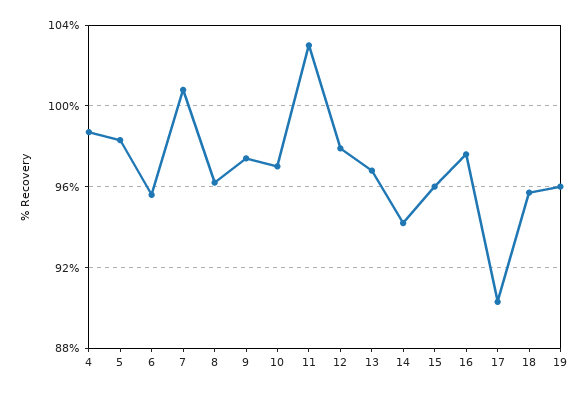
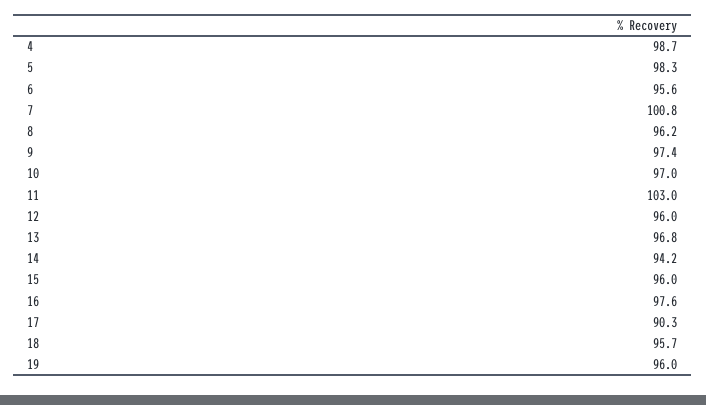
  {
    "4": 98.7,
    "5": 98.3,
    "6": 95.6,
    "7": 100.8,
    "8": 96.2,
    "9": 97.4,
    "10": 97,
    "11": 103,
-   "12": 98,
+   "12": 96,
    "13": 96.8,
    "14": 94.2,
    "15": 96,
    "16": 97.6,
    "17": 90.3,
    "18": 95.7,
    "19": 96
  }

